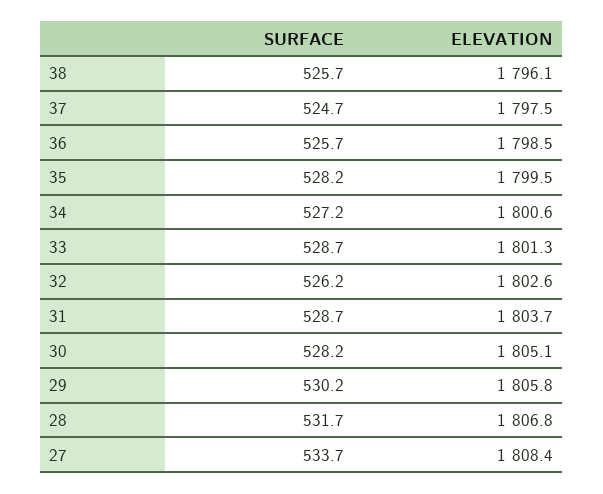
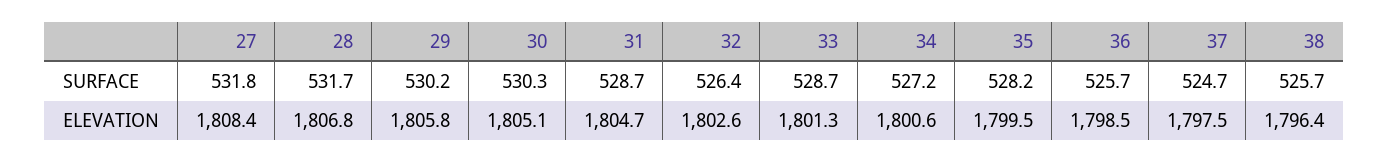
  {
    "SURFACE": {
      "38": 525.7,
      "37": 524.7,
      "36": 525.7,
      "35": 528.2,
      "34": 527.2,
      "33": 528.7,
-     "32": 526.2,
+     "32": 526.4,
      "31": 528.7,
-     "30": 528.2,
+     "30": 530.3,
      "29": 530.2,
      "28": 531.7,
-     "27": 533.7
+     "27": 531.8
    },
    "ELEVATION": {
-     "38": 1796.1,
+     "38": 1796.4,
      "37": 1797.5,
      "36": 1798.5,
      "35": 1799.5,
      "34": 1800.6,
      "33": 1801.3,
      "32": 1802.6,
-     "31": 1803.7,
+     "31": 1804.7,
      "30": 1805.1,
      "29": 1805.8,
      "28": 1806.8,
      "27": 1808.4
    }
  }

